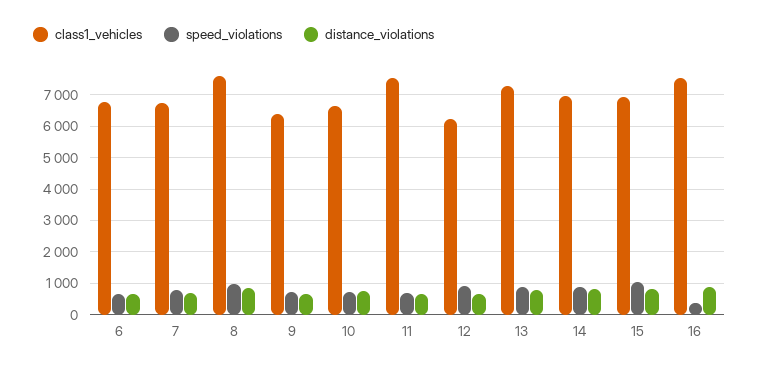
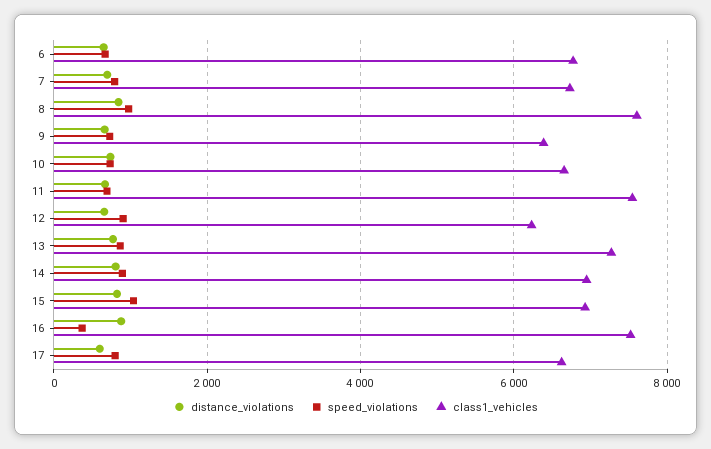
  {
    "class1_vehicles": {
      "6": 6800,
      "7": 6800,
      "8": 7600,
      "9": 6400,
      "10": 6600,
      "11": 7600,
      "12": 6200,
      "13": 7200,
      "14": 7000,
      "15": 7000,
-     "16": 7600
+     "16": 7600,
+     "17": 6600
    },
    "speed_violations": {
      "6": 600,
      "7": 800,
      "8": 1000,
      "9": 800,
      "10": 800,
      "11": 600,
      "12": 1000,
      "13": 800,
      "14": 800,
      "15": 1000,
-     "16": 400
+     "16": 400,
+     "17": 800
    },
    "distance_violations": {
      "6": 600,
      "7": 600,
      "8": 800,
      "9": 600,
      "10": 800,
      "11": 600,
      "12": 600,
      "13": 800,
      "14": 800,
      "15": 800,
-     "16": 800
+     "16": 800,
+     "17": 600
    }
  }

